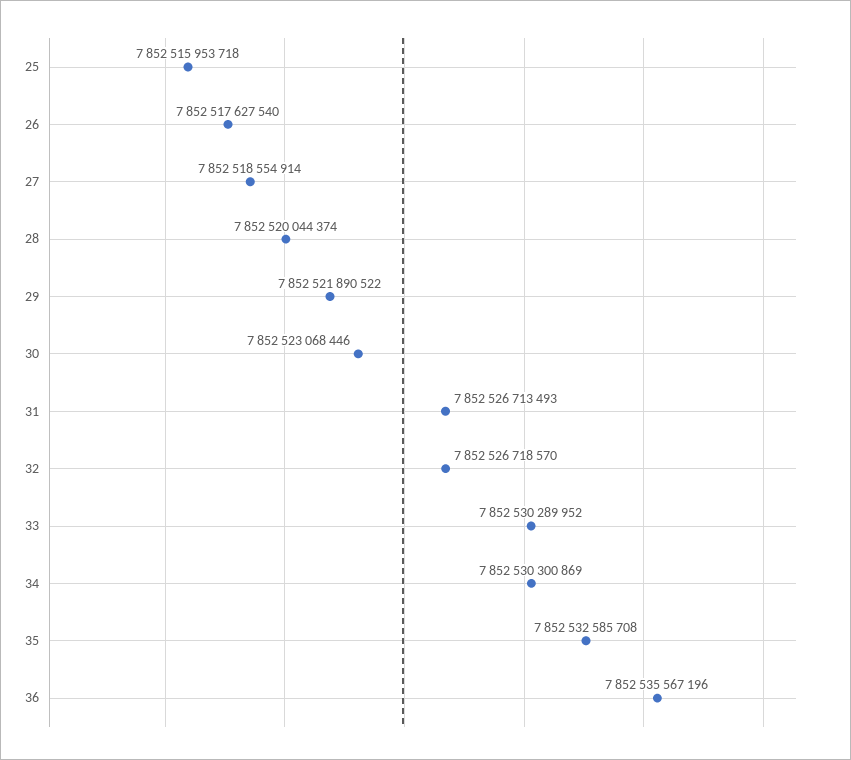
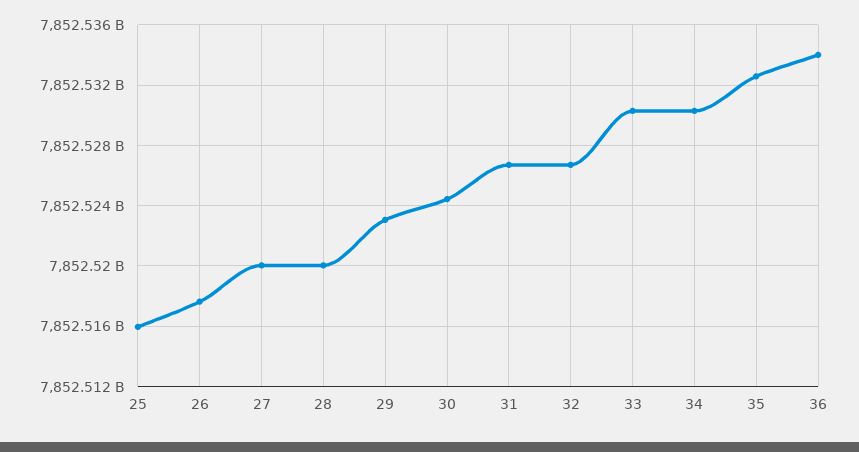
  {
    "25": 7852515953718,
    "26": 7852517627540,
-   "27": 7852518554914,
+   "27": 7852520000000,
    "28": 7852520044374,
-   "29": 7852521890522,
+   "29": 7852523000000,
-   "30": 7852523068446,
+   "30": 7852524500000,
    "31": 7852526713493,
    "32": 7852526718570,
    "33": 7852530289952,
    "34": 7852530300869,
    "35": 7852532585708,
-   "36": 7852535567196
+   "36": 7852534000000
  }

